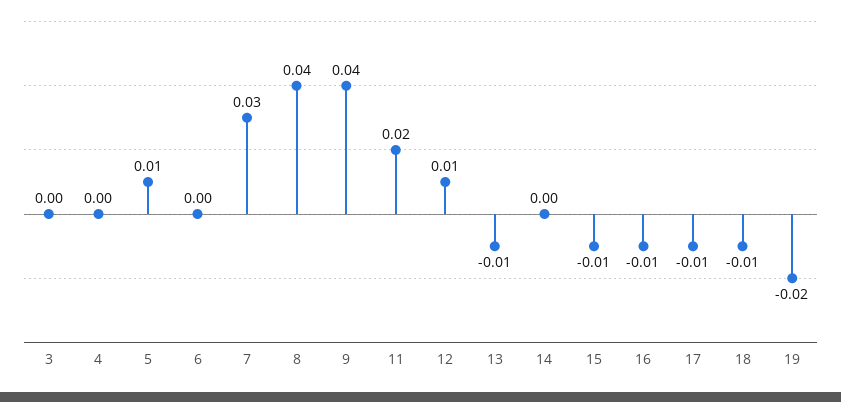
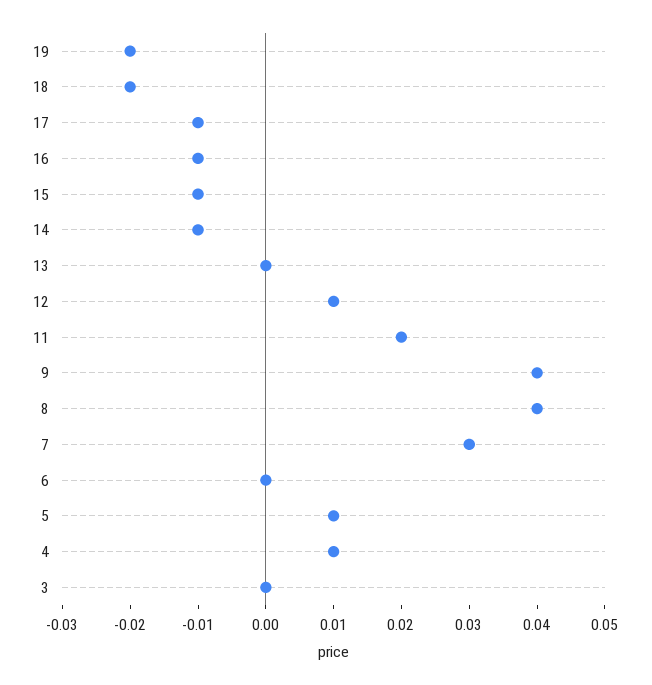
  {
    "3": 0,
-   "4": 0,
+   "4": 0.01,
    "5": 0.01,
    "6": 0,
    "7": 0.03,
    "8": 0.04,
    "9": 0.04,
    "11": 0.02,
    "12": 0.01,
-   "13": -0.01,
+   "13": 0,
-   "14": 0,
+   "14": -0.01,
    "15": -0.01,
    "16": -0.01,
    "17": -0.01,
-   "18": -0.01,
+   "18": -0.02,
    "19": -0.02
  }

